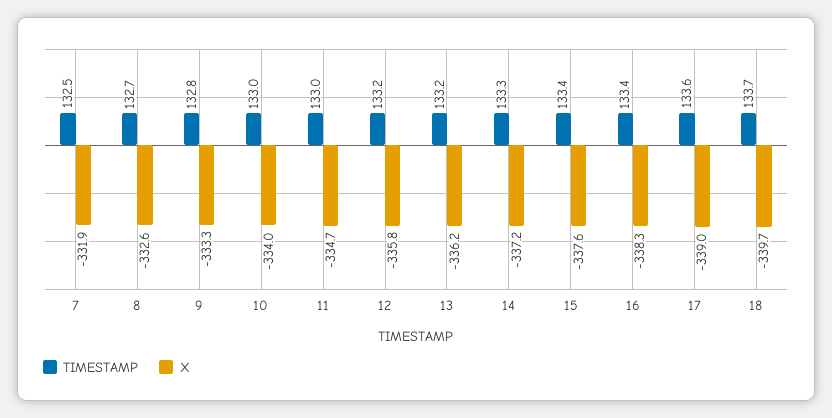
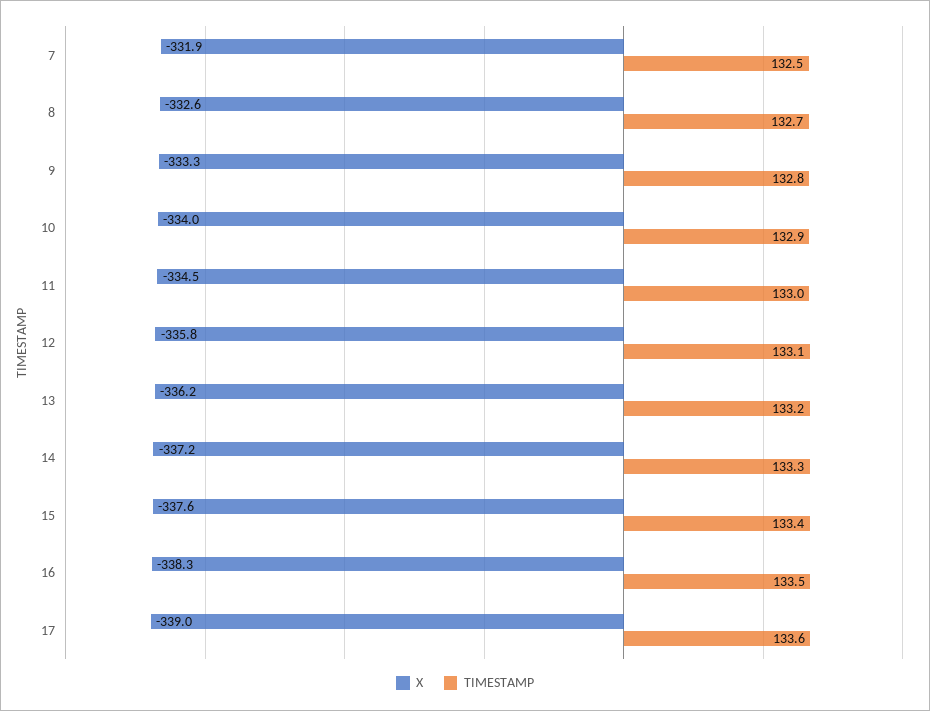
  {
    "TIMESTAMP": {
      "7": 132.5,
      "8": 132.7,
      "9": 132.8,
-     "10": 133,
+     "10": 132.9,
      "11": 133,
-     "12": 133.2,
+     "12": 133.1,
      "13": 133.2,
      "14": 133.3,
      "15": 133.4,
-     "16": 133.4,
+     "16": 133.5,
-     "17": 133.6,
+     "17": 133.6
-     "18": 133.7
    },
    "X": {
      "7": -331.9,
      "8": -332.6,
      "9": -333.3,
      "10": -334,
-     "11": -334.7,
+     "11": -334.5,
      "12": -335.8,
      "13": -336.2,
      "14": -337.2,
      "15": -337.6,
      "16": -338.3,
-     "17": -339,
+     "17": -339
-     "18": -339.7
    }
  }

